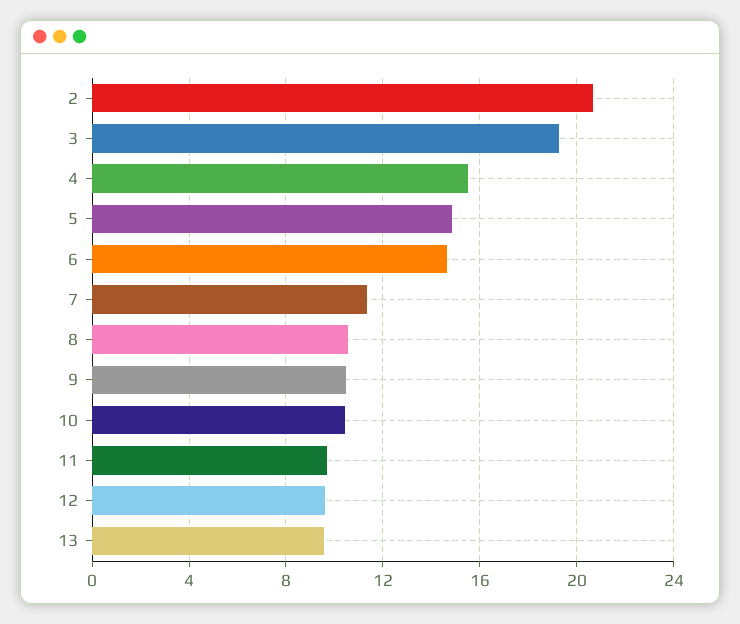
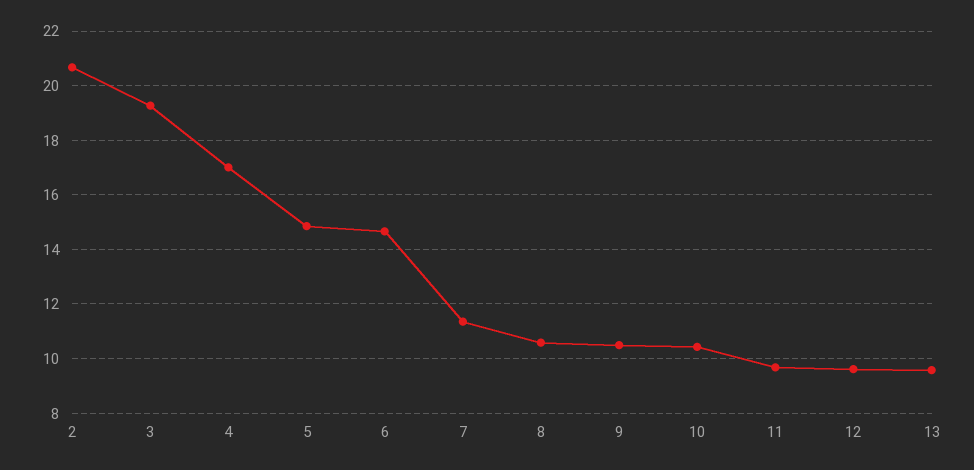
  {
    "2": 20.75,
    "3": 19.25,
-   "4": 15.5,
+   "4": 17,
    "5": 14.75,
    "6": 14.75,
    "7": 11.25,
    "8": 10.5,
    "9": 10.5,
    "10": 10.5,
    "11": 9.75,
    "12": 9.5,
    "13": 9.5
  }

